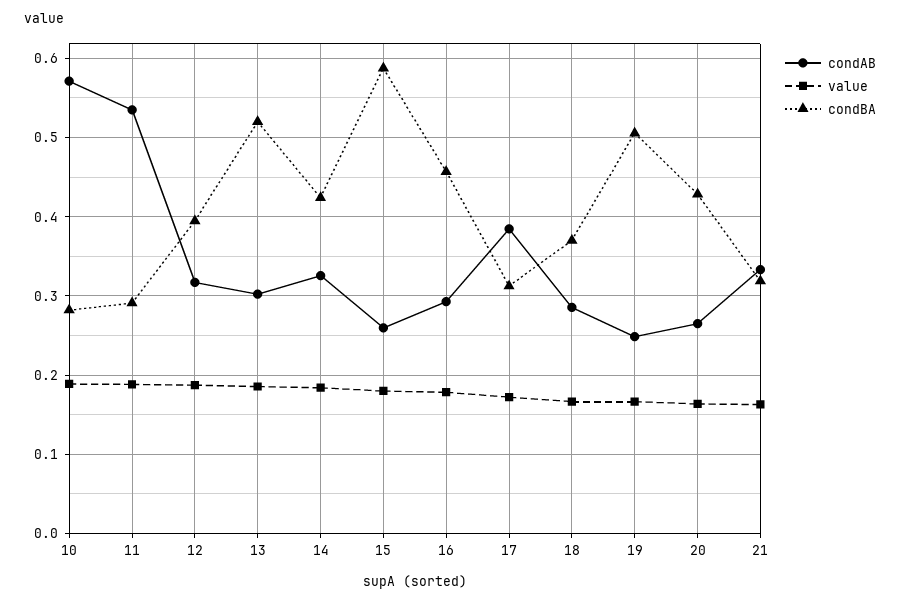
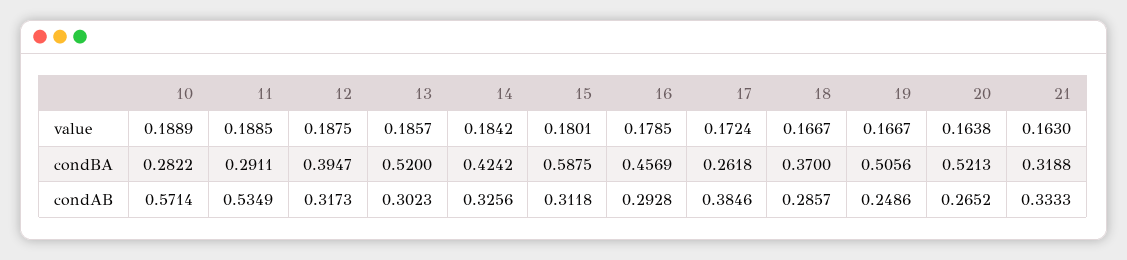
  {
    "condAB": {
      "10": 0.5714,
      "11": 0.5349,
      "12": 0.3173,
      "13": 0.3023,
      "14": 0.3256,
-     "15": 0.26,
+     "15": 0.3118,
      "16": 0.2928,
      "17": 0.3846,
      "18": 0.2857,
      "19": 0.2486,
      "20": 0.2652,
      "21": 0.3333
    },
    "value": {
      "10": 0.1889,
      "11": 0.1885,
      "12": 0.1875,
      "13": 0.1857,
      "14": 0.1842,
      "15": 0.1801,
      "16": 0.1785,
      "17": 0.1724,
      "18": 0.1667,
      "19": 0.1667,
      "20": 0.1638,
      "21": 0.163
    },
    "condBA": {
      "10": 0.2822,
      "11": 0.2911,
      "12": 0.3947,
      "13": 0.52,
      "14": 0.4242,
      "15": 0.5875,
      "16": 0.4569,
-     "17": 0.31,
+     "17": 0.2618,
      "18": 0.37,
      "19": 0.5056,
-     "20": 0.43,
+     "20": 0.5213,
      "21": 0.3188
    }
  }

